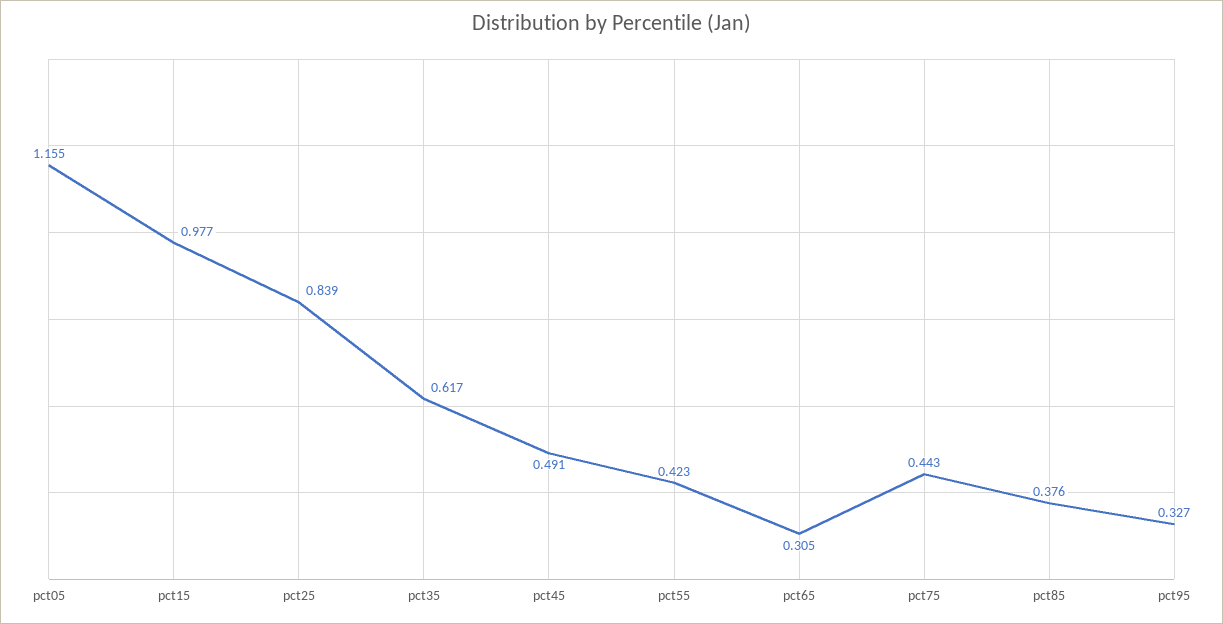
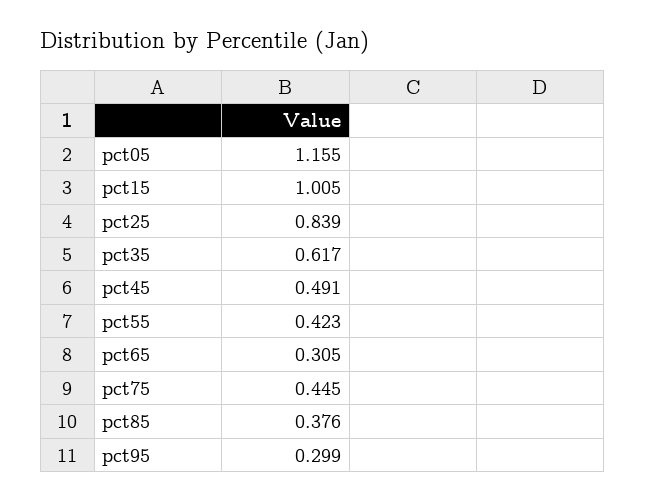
  {
    "pct05": 1.155,
-   "pct15": 0.977,
+   "pct15": 1.005,
    "pct25": 0.839,
    "pct35": 0.617,
    "pct45": 0.491,
    "pct55": 0.423,
    "pct65": 0.305,
-   "pct75": 0.443,
+   "pct75": 0.445,
    "pct85": 0.376,
-   "pct95": 0.327
+   "pct95": 0.299
  }

